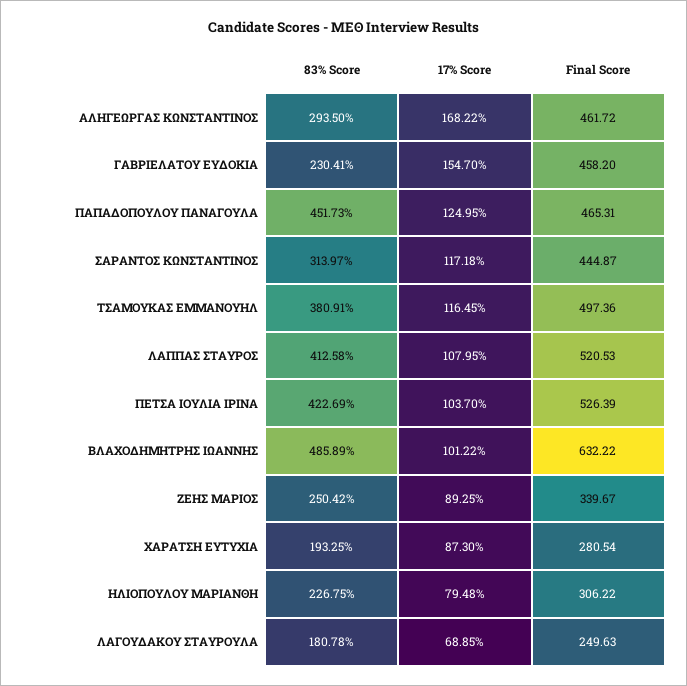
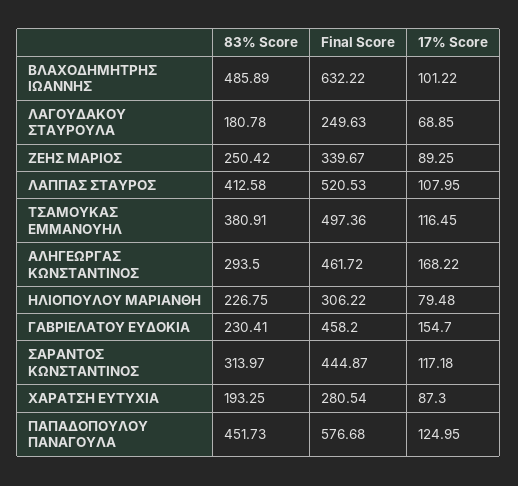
  {
    "83% Score": {
      "ΑΛΗΓΕΩΡΓΑΣ ΚΩΝΣΤΑΝΤΙΝΟΣ": 293.5,
      "ΓΑΒΡΙΕΛΑΤΟΥ ΕΥΔΟΚΙΑ": 230.41,
      "ΠΑΠΑΔΟΠΟΥΛΟΥ ΠΑΝΑΓΟΥΛΑ": 451.73,
      "ΣΑΡΑΝΤΟΣ ΚΩΝΣΤΑΝΤΙΝΟΣ": 313.97,
      "ΤΣΑΜΟΥΚΑΣ ΕΜΜΑΝΟΥΗΛ": 380.91,
      "ΛΑΠΠΑΣ ΣΤΑΥΡΟΣ": 412.58,
-     "ΠΕΤΣΑ ΙΟΥΛΙΑ ΙΡΙΝΑ": 422.69,
      "ΒΛΑΧΟΔΗΜΗΤΡΗΣ ΙΩΑΝΝΗΣ": 485.89,
      "ΖΕΗΣ ΜΑΡΙΟΣ": 250.42,
      "ΧΑΡΑΤΣΗ ΕΥΤΥΧΙΑ": 193.25,
      "ΗΛΙΟΠΟΥΛΟΥ ΜΑΡΙΑΝΘΗ": 226.75,
      "ΛΑΓΟΥΔΑΚΟΥ ΣΤΑΥΡΟΥΛΑ": 180.78
    },
    "17% Score": {
      "ΑΛΗΓΕΩΡΓΑΣ ΚΩΝΣΤΑΝΤΙΝΟΣ": 168.22,
      "ΓΑΒΡΙΕΛΑΤΟΥ ΕΥΔΟΚΙΑ": 154.7,
      "ΠΑΠΑΔΟΠΟΥΛΟΥ ΠΑΝΑΓΟΥΛΑ": 124.95,
      "ΣΑΡΑΝΤΟΣ ΚΩΝΣΤΑΝΤΙΝΟΣ": 117.18,
      "ΤΣΑΜΟΥΚΑΣ ΕΜΜΑΝΟΥΗΛ": 116.45,
      "ΛΑΠΠΑΣ ΣΤΑΥΡΟΣ": 107.95,
-     "ΠΕΤΣΑ ΙΟΥΛΙΑ ΙΡΙΝΑ": 103.7,
      "ΒΛΑΧΟΔΗΜΗΤΡΗΣ ΙΩΑΝΝΗΣ": 101.22,
      "ΖΕΗΣ ΜΑΡΙΟΣ": 89.25,
      "ΧΑΡΑΤΣΗ ΕΥΤΥΧΙΑ": 87.3,
      "ΗΛΙΟΠΟΥΛΟΥ ΜΑΡΙΑΝΘΗ": 79.48,
      "ΛΑΓΟΥΔΑΚΟΥ ΣΤΑΥΡΟΥΛΑ": 68.85
    },
    "Final Score": {
      "ΑΛΗΓΕΩΡΓΑΣ ΚΩΝΣΤΑΝΤΙΝΟΣ": 461.72,
      "ΓΑΒΡΙΕΛΑΤΟΥ ΕΥΔΟΚΙΑ": 458.2,
-     "ΠΑΠΑΔΟΠΟΥΛΟΥ ΠΑΝΑΓΟΥΛΑ": 465.31,
+     "ΠΑΠΑΔΟΠΟΥΛΟΥ ΠΑΝΑΓΟΥΛΑ": 576.68,
      "ΣΑΡΑΝΤΟΣ ΚΩΝΣΤΑΝΤΙΝΟΣ": 444.87,
      "ΤΣΑΜΟΥΚΑΣ ΕΜΜΑΝΟΥΗΛ": 497.36,
      "ΛΑΠΠΑΣ ΣΤΑΥΡΟΣ": 520.53,
-     "ΠΕΤΣΑ ΙΟΥΛΙΑ ΙΡΙΝΑ": 526.39,
      "ΒΛΑΧΟΔΗΜΗΤΡΗΣ ΙΩΑΝΝΗΣ": 632.22,
      "ΖΕΗΣ ΜΑΡΙΟΣ": 339.67,
      "ΧΑΡΑΤΣΗ ΕΥΤΥΧΙΑ": 280.54,
      "ΗΛΙΟΠΟΥΛΟΥ ΜΑΡΙΑΝΘΗ": 306.22,
      "ΛΑΓΟΥΔΑΚΟΥ ΣΤΑΥΡΟΥΛΑ": 249.63
    }
  }

